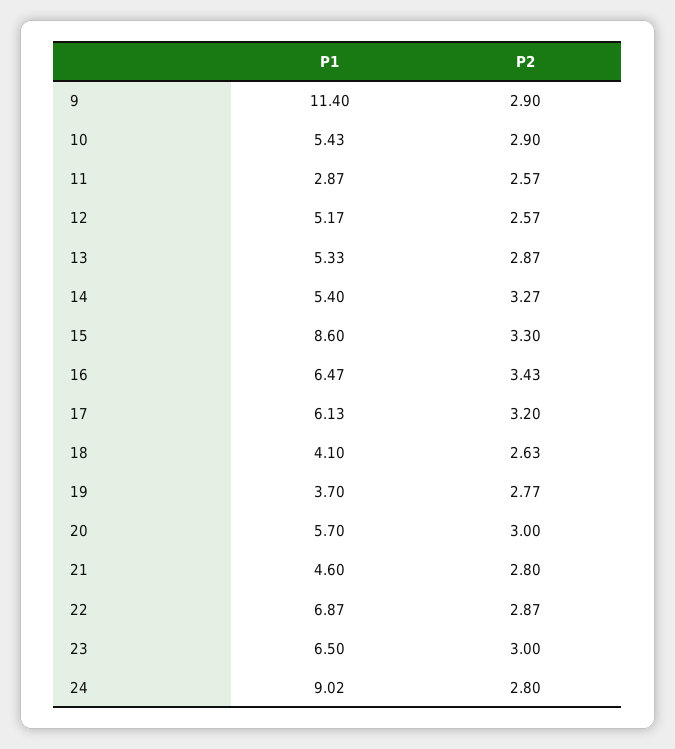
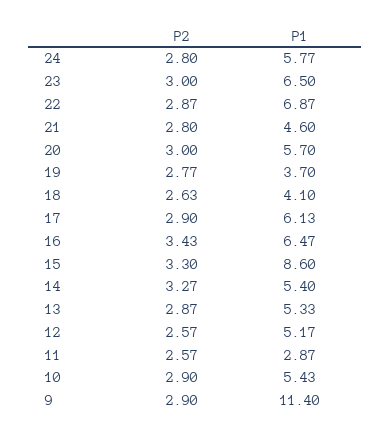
  {
    "P1": {
      "9": 11.4,
      "10": 5.43,
      "11": 2.87,
      "12": 5.17,
      "13": 5.33,
      "14": 5.4,
      "15": 8.6,
      "16": 6.47,
      "17": 6.13,
      "18": 4.1,
      "19": 3.7,
      "20": 5.7,
      "21": 4.6,
      "22": 6.87,
      "23": 6.5,
-     "24": 9.02
+     "24": 5.77
    },
    "P2": {
      "9": 2.9,
      "10": 2.9,
      "11": 2.57,
      "12": 2.57,
      "13": 2.87,
      "14": 3.27,
      "15": 3.3,
      "16": 3.43,
-     "17": 3.2,
+     "17": 2.9,
      "18": 2.63,
      "19": 2.77,
      "20": 3,
      "21": 2.8,
      "22": 2.87,
      "23": 3,
      "24": 2.8
    }
  }

